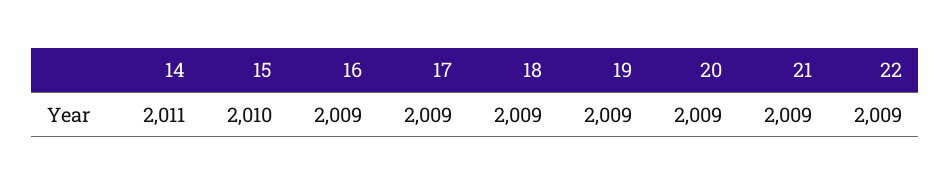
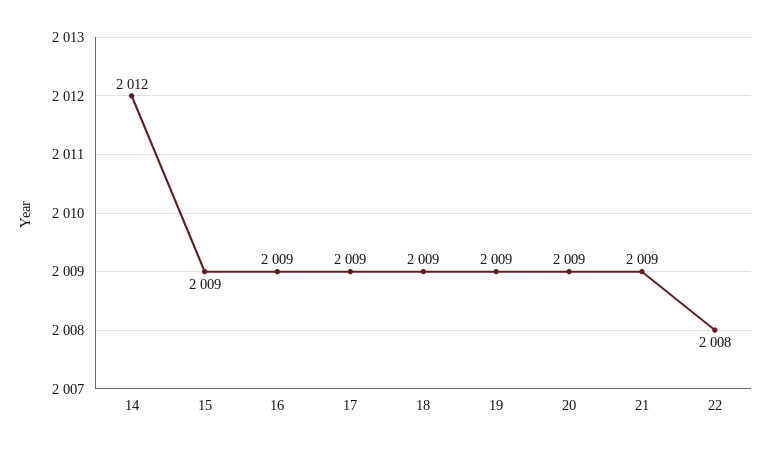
  {
-   "14": 2011,
+   "14": 2012,
-   "15": 2010,
+   "15": 2009,
    "16": 2009,
    "17": 2009,
    "18": 2009,
    "19": 2009,
    "20": 2009,
    "21": 2009,
-   "22": 2009
+   "22": 2008
  }

